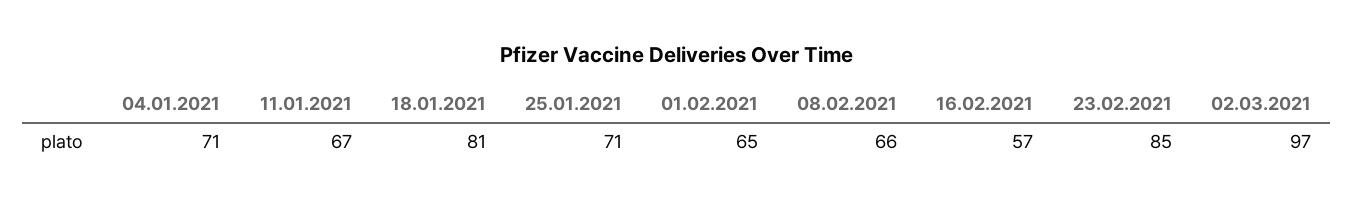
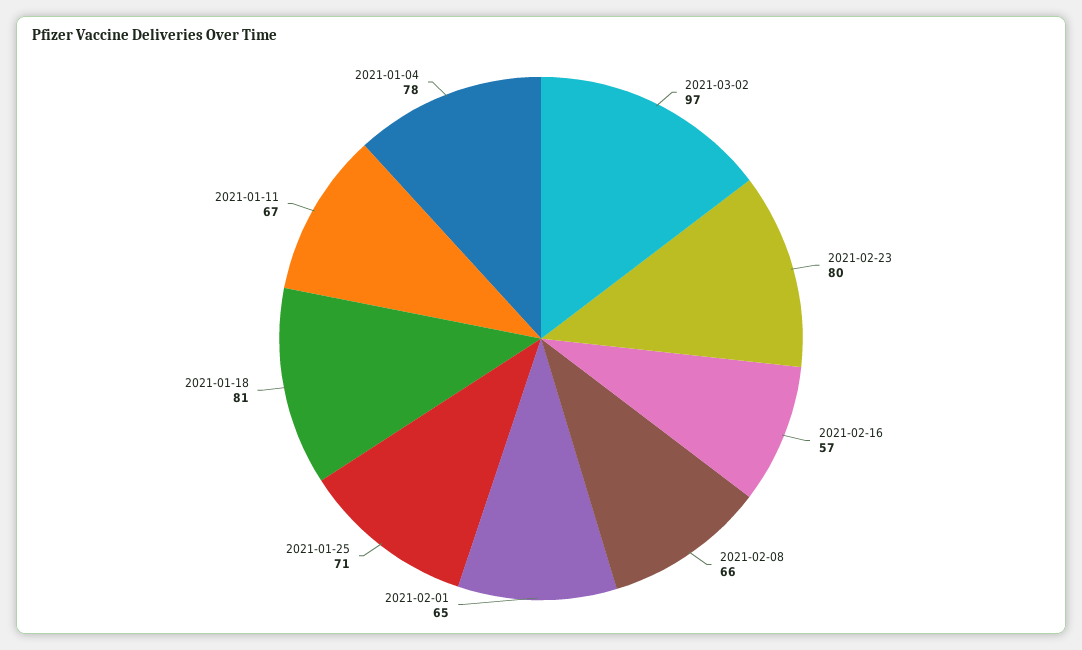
  {
-   "04.01.2021": 71,
+   "04.01.2021": 78,
    "11.01.2021": 67,
    "18.01.2021": 81,
    "25.01.2021": 71,
    "01.02.2021": 65,
    "08.02.2021": 66,
    "16.02.2021": 57,
-   "23.02.2021": 85,
+   "23.02.2021": 80,
    "02.03.2021": 97
  }

